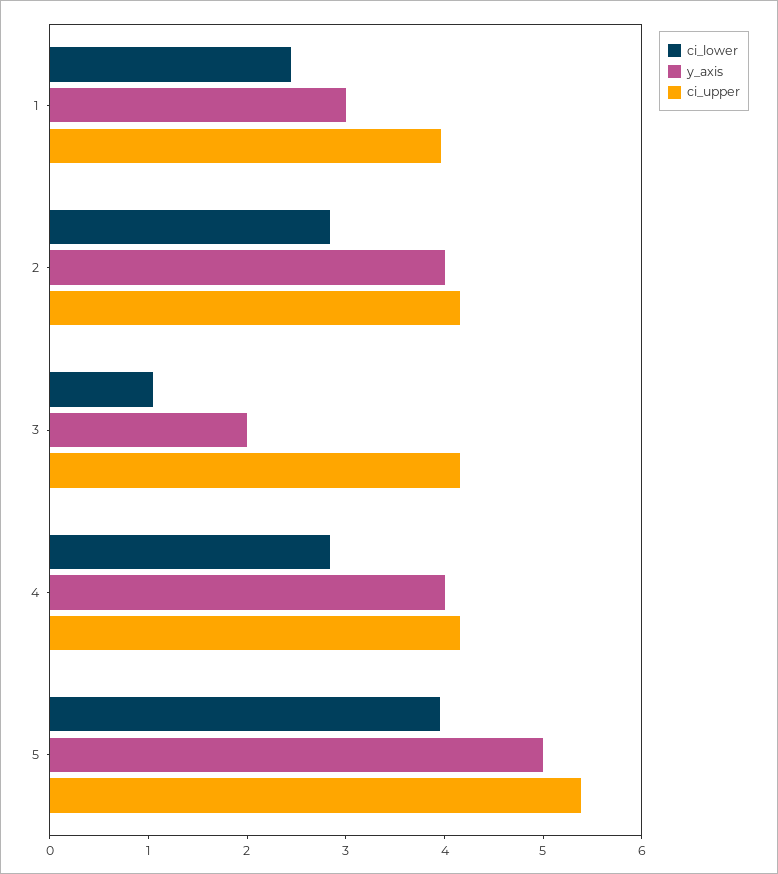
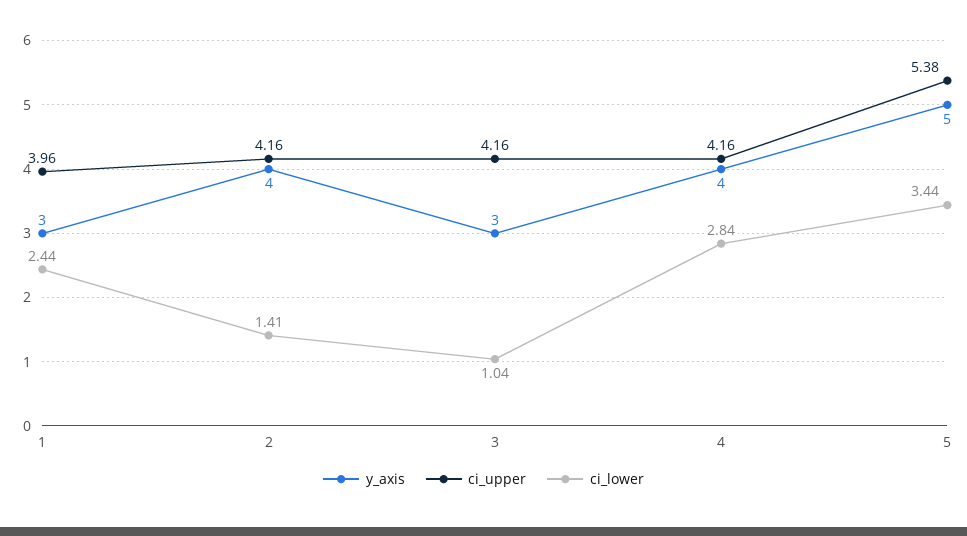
  {
    "ci_lower": {
      "1": 2.44,
-     "2": 2.8,
+     "2": 1.41,
      "3": 1.04,
      "4": 2.84,
-     "5": 4
+     "5": 3.44
    },
    "y_axis": {
      "1": 3,
      "2": 4,
-     "3": 2,
+     "3": 3,
      "4": 4,
      "5": 5
    },
    "ci_upper": {
      "1": 3.96,
      "2": 4.16,
      "3": 4.16,
      "4": 4.16,
      "5": 5.38
    }
  }

